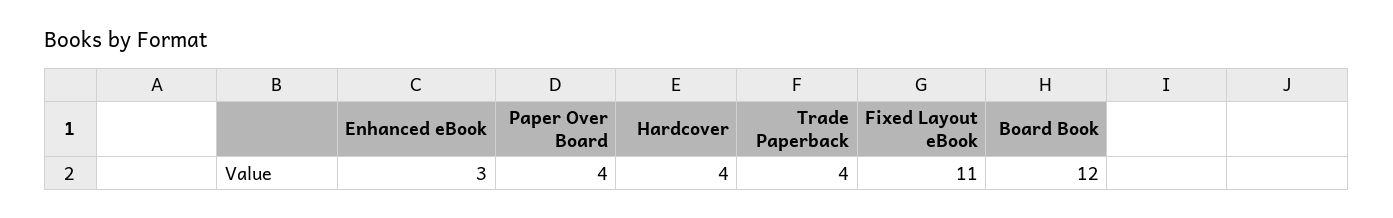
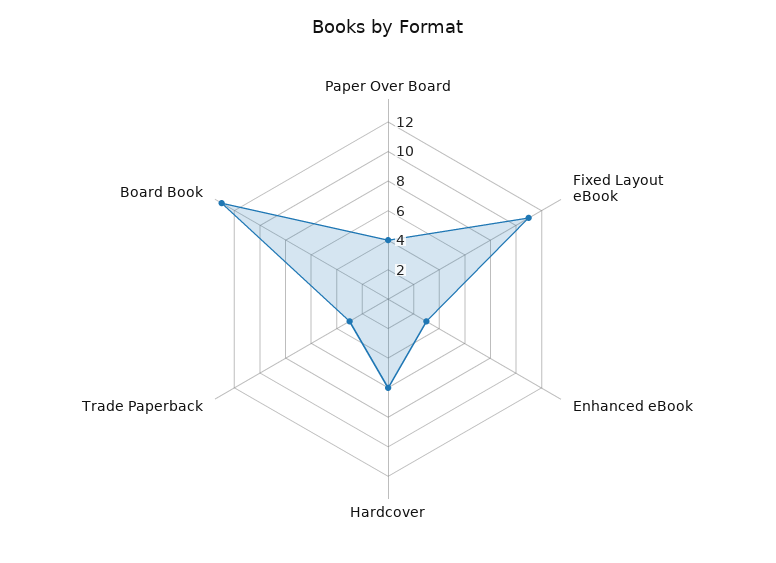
  {
    "Enhanced eBook": 3,
    "Paper Over Board": 4,
-   "Hardcover": 4,
+   "Hardcover": 6,
-   "Trade Paperback": 4,
+   "Trade Paperback": 3,
    "Fixed Layout eBook": 11,
-   "Board Book": 12
+   "Board Book": 13
  }

